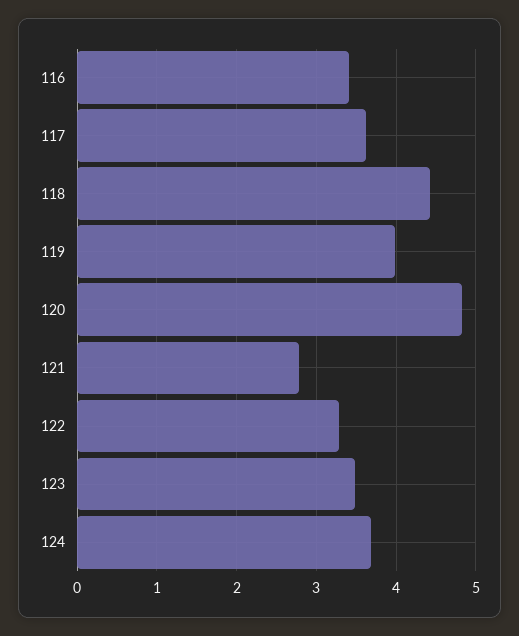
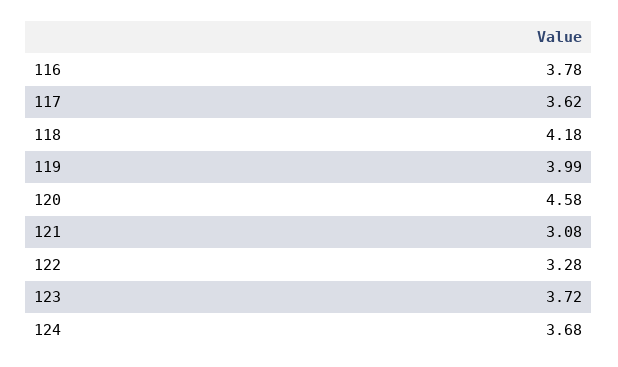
  {
-   "116": 3.4,
+   "116": 3.78,
    "117": 3.62,
-   "118": 4.4,
+   "118": 4.18,
    "119": 3.99,
-   "120": 4.8,
+   "120": 4.58,
-   "121": 2.8,
+   "121": 3.08,
    "122": 3.28,
-   "123": 3.5,
+   "123": 3.72,
    "124": 3.68
  }

